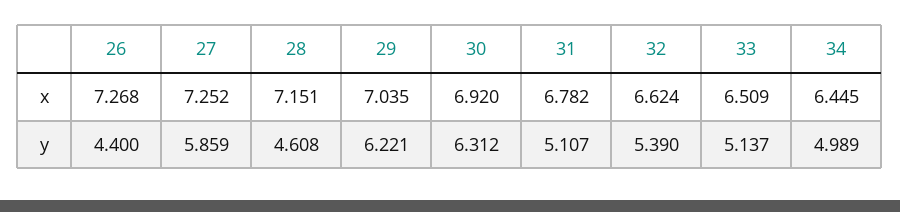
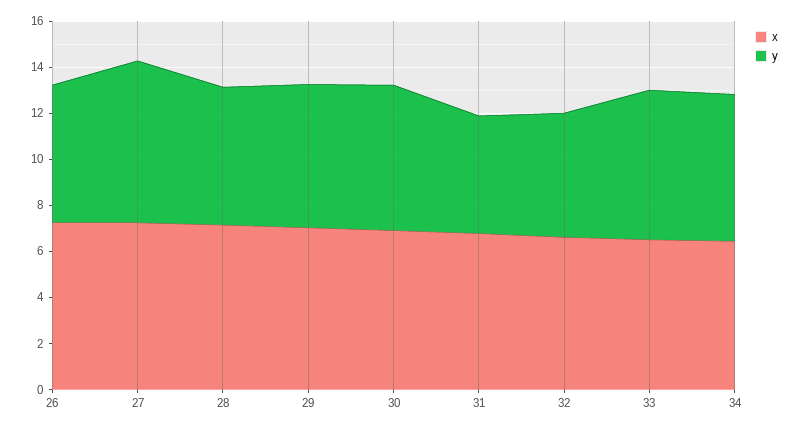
  {
    "x": {
      "26": 7.268,
      "27": 7.252,
      "28": 7.151,
      "29": 7.035,
      "30": 6.92,
      "31": 6.782,
      "32": 6.624,
      "33": 6.509,
      "34": 6.445
    },
    "y": {
-     "26": 4.4,
+     "26": 6,
-     "27": 5.859,
+     "27": 7,
-     "28": 4.608,
+     "28": 6,
      "29": 6.221,
      "30": 6.312,
      "31": 5.107,
      "32": 5.39,
-     "33": 5.137,
+     "33": 6.5,
-     "34": 4.989
+     "34": 6.5
    }
  }

